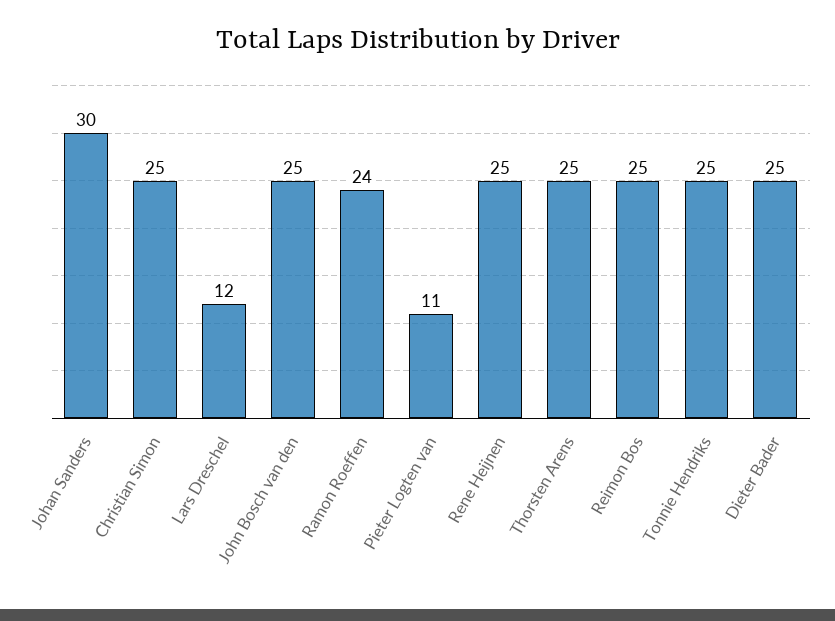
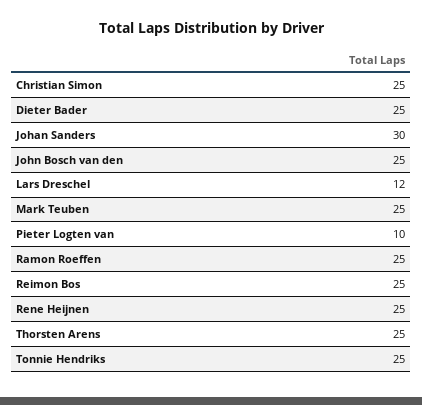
  {
    "Johan Sanders": 30,
    "Christian Simon": 25,
    "Lars Dreschel": 12,
    "John Bosch van den": 25,
-   "Ramon Roeffen": 24,
+   "Ramon Roeffen": 25,
-   "Pieter Logten van": 11,
+   "Pieter Logten van": 10,
    "Rene Heijnen": 25,
    "Thorsten Arens": 25,
    "Reimon Bos": 25,
    "Tonnie Hendriks": 25,
-   "Dieter Bader": 25
+   "Dieter Bader": 25,
+   "Mark Teuben": 25
  }

